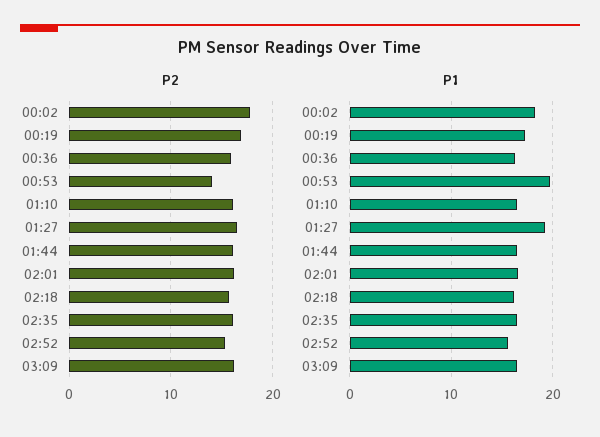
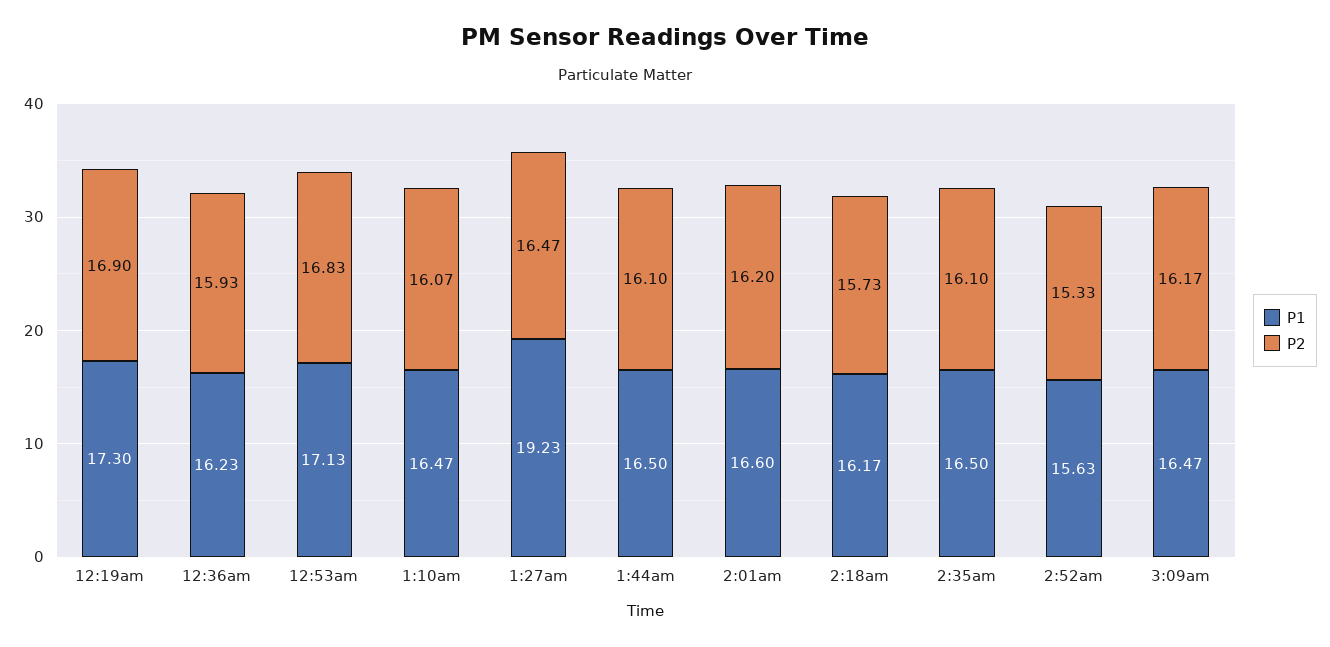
  {
    "P2": {
-     "00:02": 18,
      "00:19": 16.9,
      "00:36": 15.93,
-     "00:53": 14,
+     "00:53": 16.83,
      "01:10": 16.07,
      "01:27": 16.47,
      "01:44": 16.1,
      "02:01": 16.2,
      "02:18": 15.73,
      "02:35": 16.1,
      "02:52": 15.33,
      "03:09": 16.17
    },
    "P1": {
-     "00:02": 18,
      "00:19": 17.3,
      "00:36": 16.23,
-     "00:53": 20,
+     "00:53": 17.13,
      "01:10": 16.47,
      "01:27": 19.23,
      "01:44": 16.5,
      "02:01": 16.6,
      "02:18": 16.17,
      "02:35": 16.5,
      "02:52": 15.63,
      "03:09": 16.47
    }
  }

